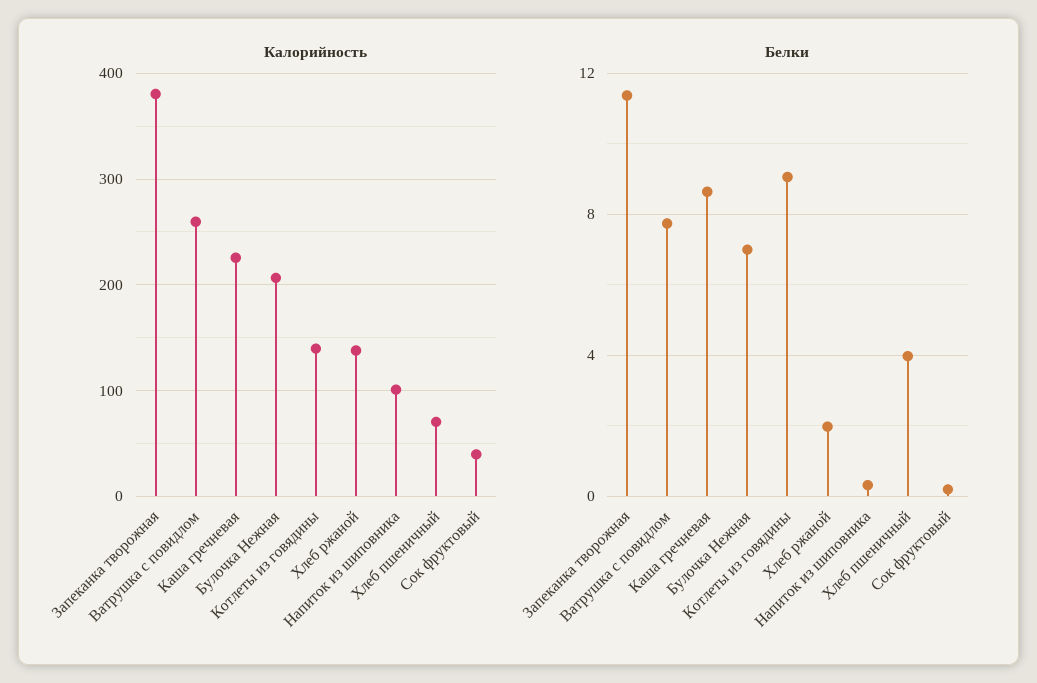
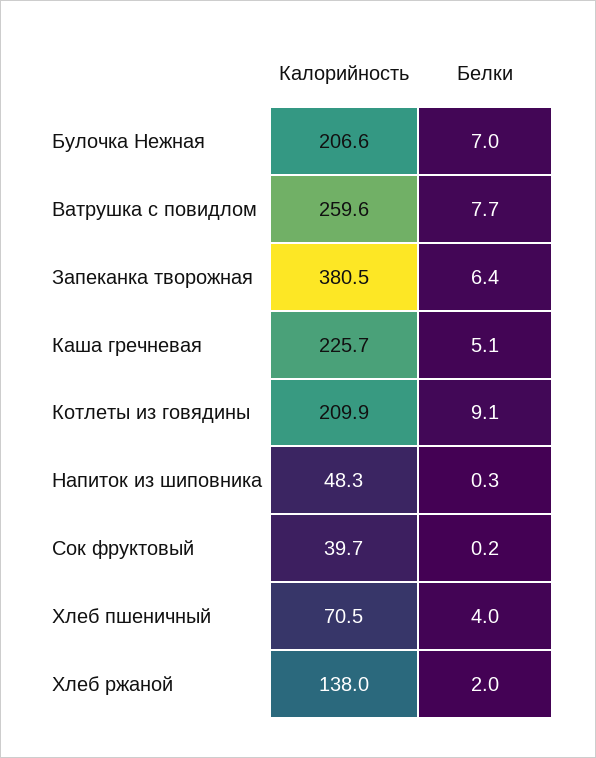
  {
    "Калорийность": {
      "Запеканка творожная": 380.5,
      "Ватрушка с повидлом": 259.6,
      "Каша гречневая": 225.7,
      "Булочка Нежная": 206.6,
-     "Котлеты из говядины": 140,
+     "Котлеты из говядины": 209.9,
      "Хлеб ржаной": 138,
-     "Напиток из шиповника": 100,
+     "Напиток из шиповника": 48.3,
      "Хлеб пшеничный": 70.5,
      "Сок фруктовый": 39.7
    },
    "Белки": {
-     "Запеканка творожная": 11.5,
+     "Запеканка творожная": 6.4,
      "Ватрушка с повидлом": 7.7,
-     "Каша гречневая": 8.5,
+     "Каша гречневая": 5.1,
      "Булочка Нежная": 7,
      "Котлеты из говядины": 9.1,
      "Хлеб ржаной": 2,
      "Напиток из шиповника": 0.3,
      "Хлеб пшеничный": 4,
      "Сок фруктовый": 0.2
    }
  }

